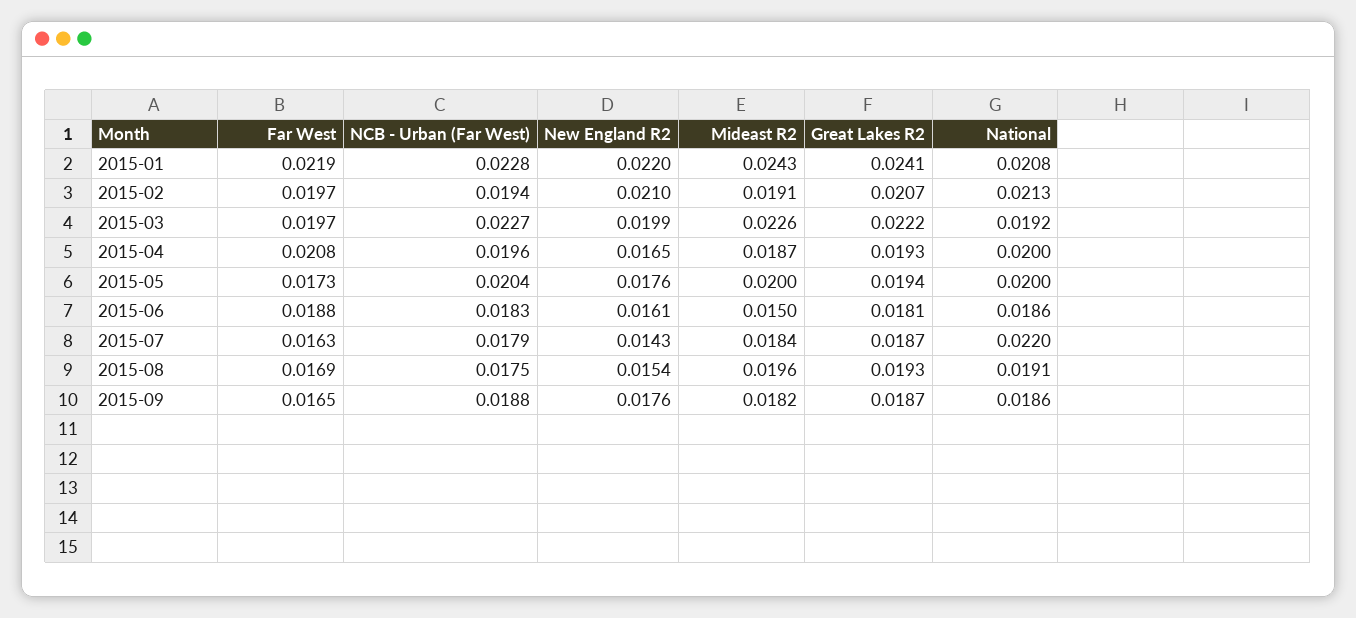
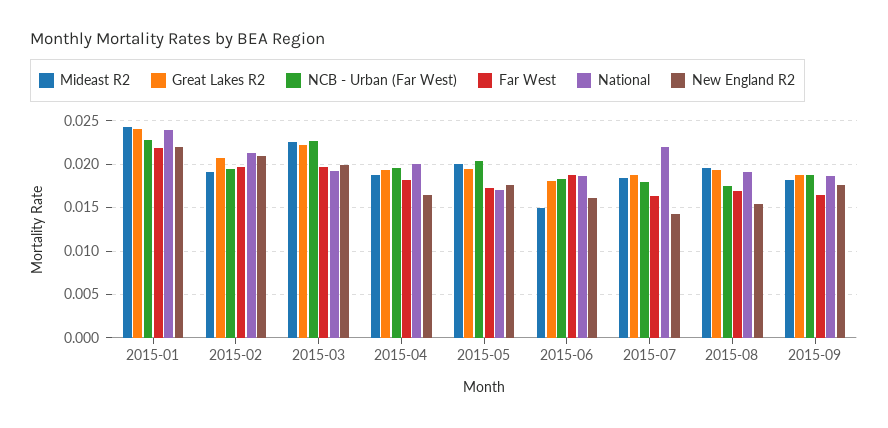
  {
    "Far West": {
      "2015-01": 0.0219,
      "2015-02": 0.0197,
      "2015-03": 0.0197,
-     "2015-04": 0.0208,
+     "2015-04": 0.018,
      "2015-05": 0.0173,
      "2015-06": 0.0188,
      "2015-07": 0.0163,
      "2015-08": 0.0169,
      "2015-09": 0.0165
    },
    "NCB - Urban (Far West)": {
      "2015-01": 0.0228,
      "2015-02": 0.0194,
      "2015-03": 0.0227,
      "2015-04": 0.0196,
      "2015-05": 0.0204,
      "2015-06": 0.0183,
      "2015-07": 0.0179,
      "2015-08": 0.0175,
      "2015-09": 0.0188
    },
    "New England R2": {
      "2015-01": 0.022,
      "2015-02": 0.021,
      "2015-03": 0.0199,
      "2015-04": 0.0165,
      "2015-05": 0.0176,
      "2015-06": 0.0161,
      "2015-07": 0.0143,
      "2015-08": 0.0154,
      "2015-09": 0.0176
    },
    "Mideast R2": {
      "2015-01": 0.0243,
      "2015-02": 0.0191,
      "2015-03": 0.0226,
      "2015-04": 0.0187,
      "2015-05": 0.02,
      "2015-06": 0.015,
      "2015-07": 0.0184,
      "2015-08": 0.0196,
      "2015-09": 0.0182
    },
    "Great Lakes R2": {
      "2015-01": 0.0241,
      "2015-02": 0.0207,
      "2015-03": 0.0222,
      "2015-04": 0.0193,
      "2015-05": 0.0194,
      "2015-06": 0.0181,
      "2015-07": 0.0187,
      "2015-08": 0.0193,
      "2015-09": 0.0187
    },
    "National": {
-     "2015-01": 0.0208,
+     "2015-01": 0.024,
      "2015-02": 0.0213,
      "2015-03": 0.0192,
      "2015-04": 0.02,
-     "2015-05": 0.02,
+     "2015-05": 0.017,
      "2015-06": 0.0186,
      "2015-07": 0.022,
      "2015-08": 0.0191,
      "2015-09": 0.0186
    }
  }

